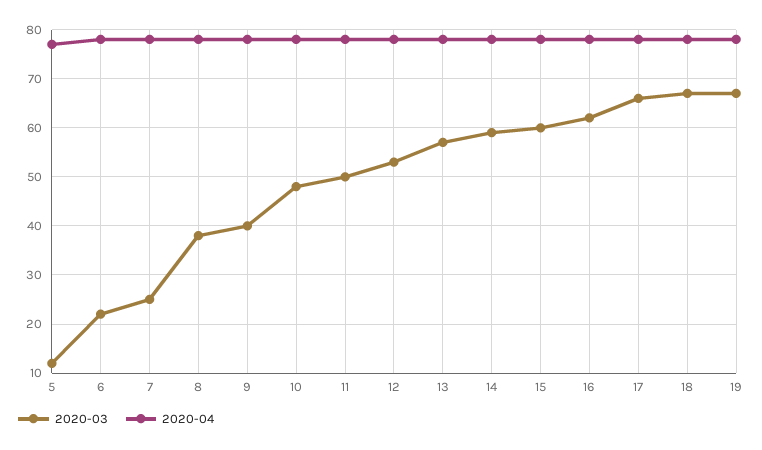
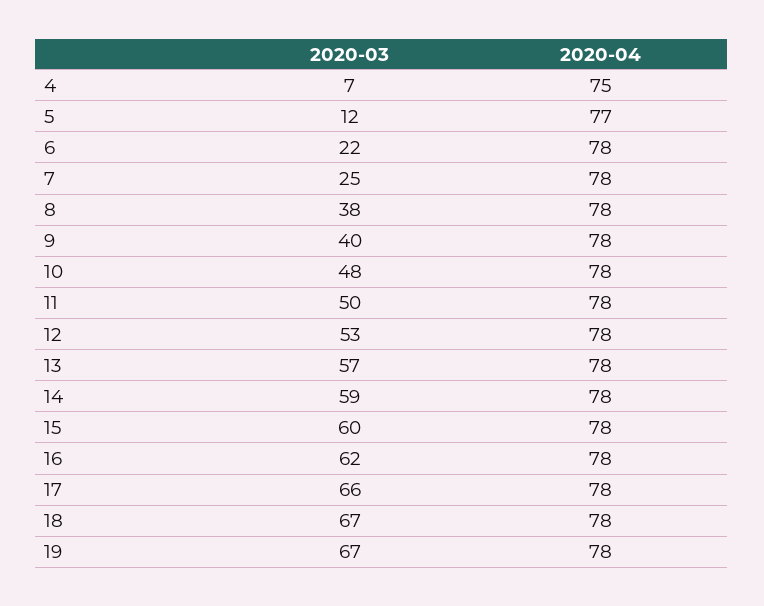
  {
    "2020-03": {
      "5": 12,
      "6": 22,
      "7": 25,
      "8": 38,
      "9": 40,
      "10": 48,
      "11": 50,
      "12": 53,
      "13": 57,
      "14": 59,
      "15": 60,
      "16": 62,
      "17": 66,
      "18": 67,
-     "19": 67
+     "19": 67,
+     "4": 7
    },
    "2020-04": {
      "5": 77,
      "6": 78,
      "7": 78,
      "8": 78,
      "9": 78,
      "10": 78,
      "11": 78,
      "12": 78,
      "13": 78,
      "14": 78,
      "15": 78,
      "16": 78,
      "17": 78,
      "18": 78,
-     "19": 78
+     "19": 78,
+     "4": 75
    }
  }

